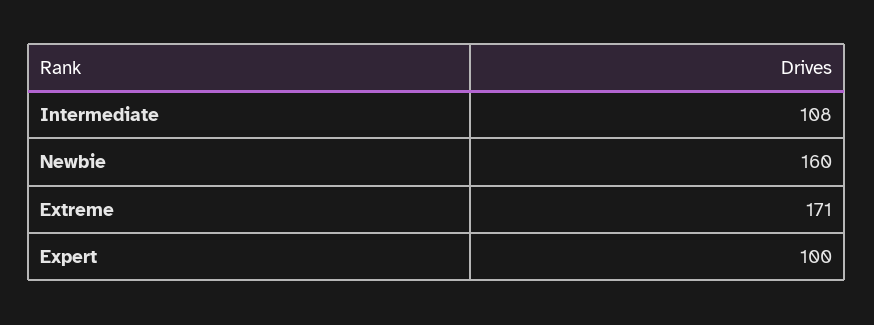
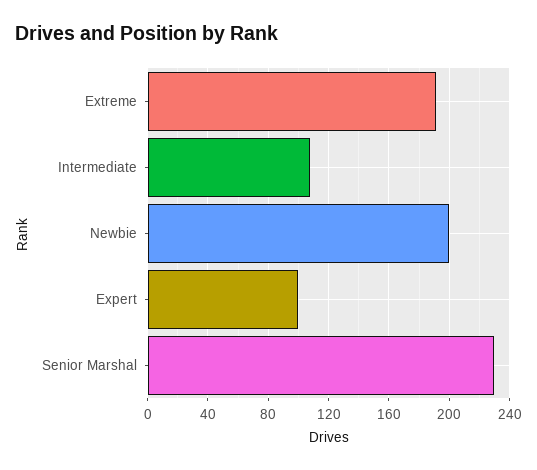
  {
    "Intermediate": 108,
-   "Newbie": 160,
+   "Newbie": 200,
-   "Extreme": 171,
+   "Extreme": 190,
-   "Expert": 100
+   "Expert": 100,
+   "Senior Marshal": 230
  }

